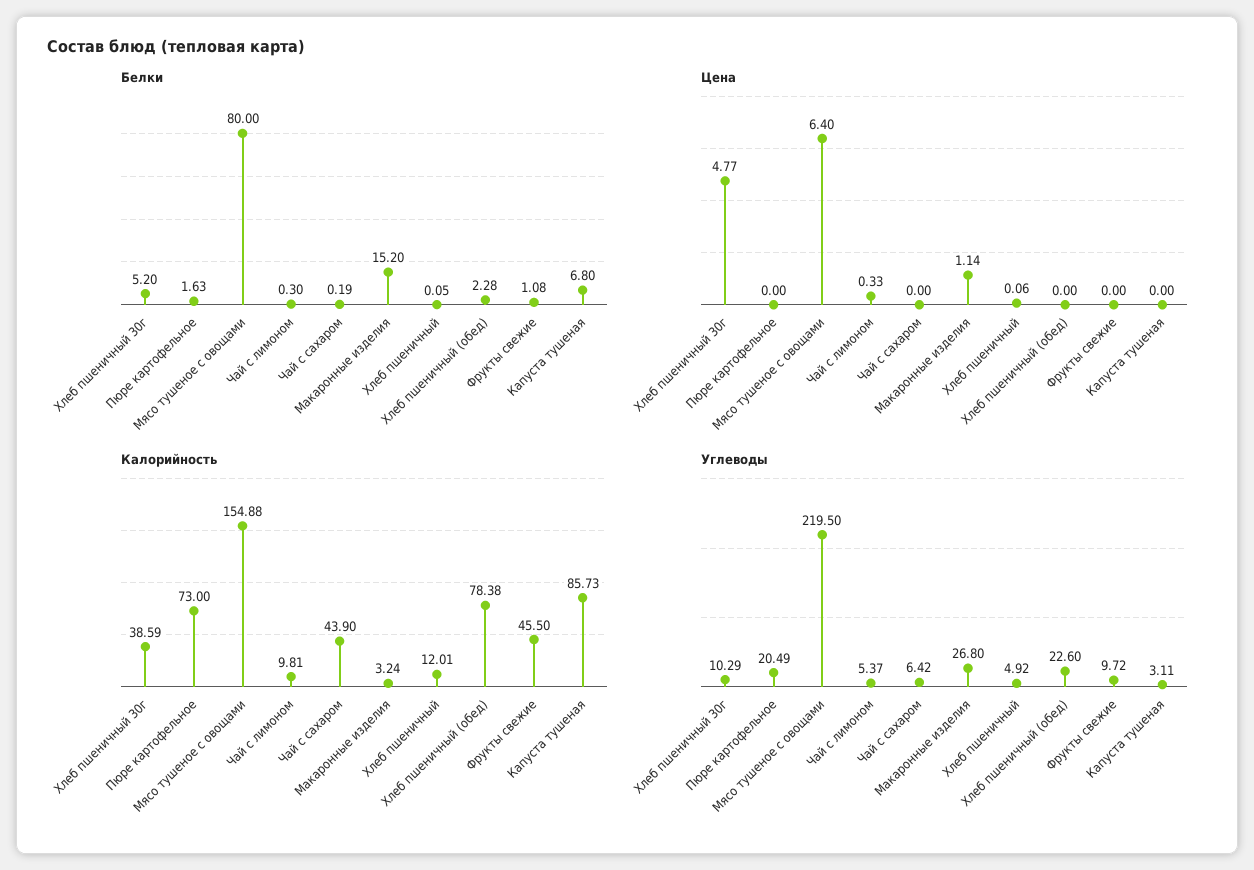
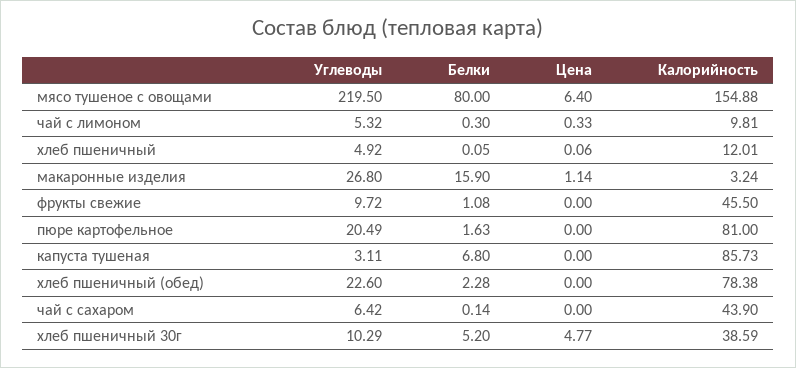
  {
    "Белки": {
      "Хлеб пшеничный 30г": 5.2,
      "Пюре картофельное": 1.63,
      "Мясо тушеное с овощами": 80,
      "Чай с лимоном": 0.3,
-     "Чай с сахаром": 0.19,
+     "Чай с сахаром": 0.14,
-     "Макаронные изделия": 15.2,
+     "Макаронные изделия": 15.9,
      "Хлеб пшеничный": 0.05,
      "Хлеб пшеничный (обед)": 2.28,
      "Фрукты свежие": 1.08,
      "Капуста тушеная": 6.8
    },
    "Цена": {
      "Хлеб пшеничный 30г": 4.77,
      "Пюре картофельное": 0,
      "Мясо тушеное с овощами": 6.4,
      "Чай с лимоном": 0.33,
      "Чай с сахаром": 0,
      "Макаронные изделия": 1.14,
      "Хлеб пшеничный": 0.06,
      "Хлеб пшеничный (обед)": 0,
      "Фрукты свежие": 0,
      "Капуста тушеная": 0
    },
    "Калорийность": {
      "Хлеб пшеничный 30г": 38.59,
-     "Пюре картофельное": 73,
+     "Пюре картофельное": 81,
      "Мясо тушеное с овощами": 154.88,
      "Чай с лимоном": 9.81,
      "Чай с сахаром": 43.9,
      "Макаронные изделия": 3.24,
      "Хлеб пшеничный": 12.01,
      "Хлеб пшеничный (обед)": 78.38,
      "Фрукты свежие": 45.5,
      "Капуста тушеная": 85.73
    },
    "Углеводы": {
      "Хлеб пшеничный 30г": 10.29,
      "Пюре картофельное": 20.49,
      "Мясо тушеное с овощами": 219.5,
-     "Чай с лимоном": 5.37,
+     "Чай с лимоном": 5.32,
      "Чай с сахаром": 6.42,
      "Макаронные изделия": 26.8,
      "Хлеб пшеничный": 4.92,
      "Хлеб пшеничный (обед)": 22.6,
      "Фрукты свежие": 9.72,
      "Капуста тушеная": 3.11
    }
  }

